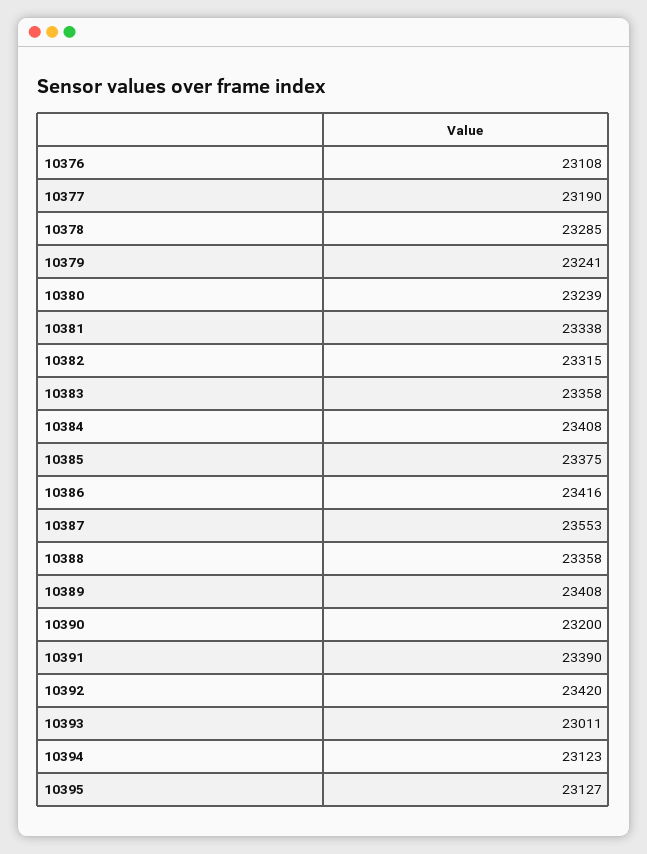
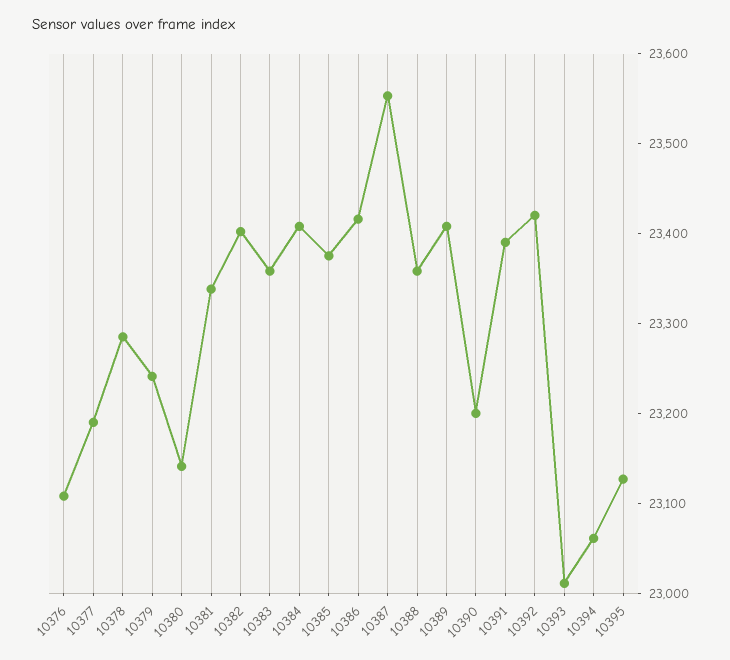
  {
    "10376": 23108,
    "10377": 23190,
    "10378": 23285,
    "10379": 23241,
-   "10380": 23239,
+   "10380": 23140,
    "10381": 23338,
-   "10382": 23315,
+   "10382": 23400,
    "10383": 23358,
    "10384": 23408,
    "10385": 23375,
    "10386": 23416,
    "10387": 23553,
    "10388": 23358,
    "10389": 23408,
    "10390": 23200,
    "10391": 23390,
    "10392": 23420,
    "10393": 23011,
-   "10394": 23123,
+   "10394": 23060,
    "10395": 23127
  }

